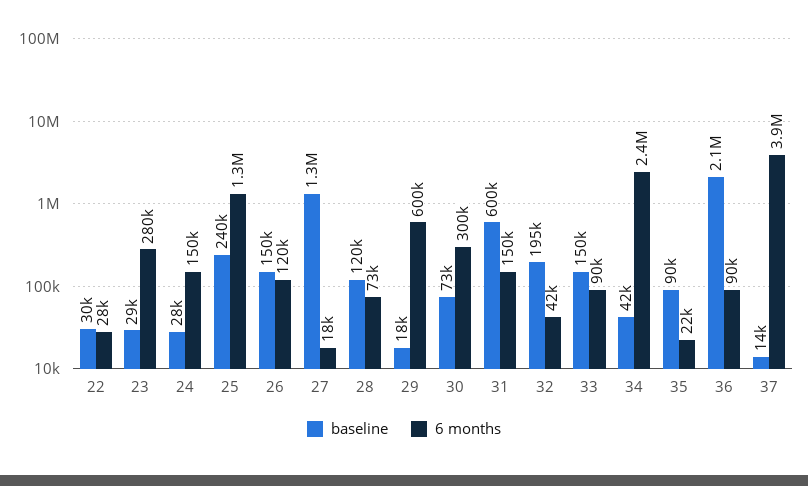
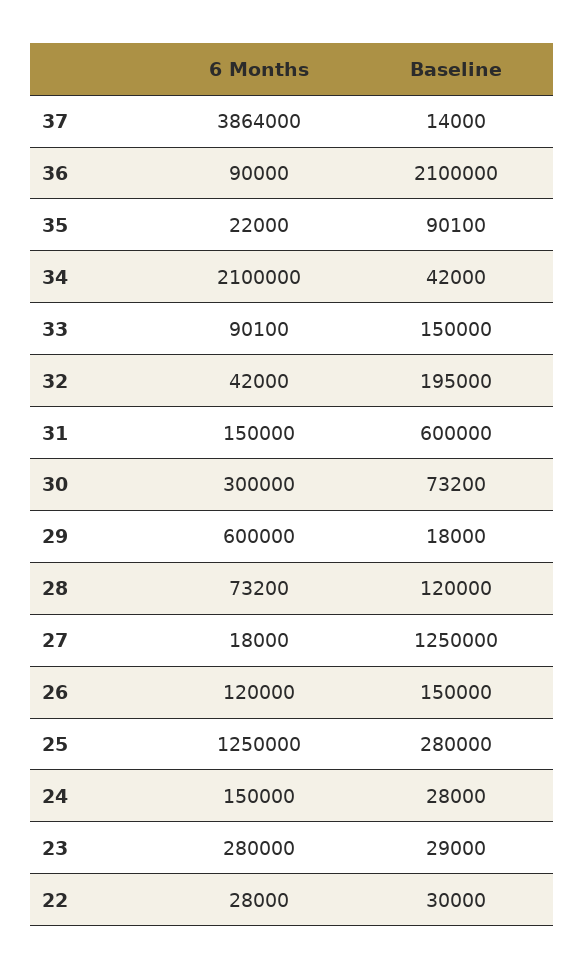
  {
    "baseline": {
      "22": 30000,
      "23": 29000,
      "24": 28000,
-     "25": 240000,
+     "25": 280000,
      "26": 150000,
      "27": 1250000,
      "28": 120000,
      "29": 18000,
      "30": 73200,
      "31": 600000,
      "32": 195000,
      "33": 150000,
      "34": 42000,
      "35": 90100,
      "36": 2100000,
      "37": 14000
    },
    "6 months": {
      "22": 28000,
      "23": 280000,
      "24": 150000,
      "25": 1250000,
      "26": 120000,
      "27": 18000,
      "28": 73200,
      "29": 600000,
      "30": 300000,
      "31": 150000,
      "32": 42000,
      "33": 90100,
-     "34": 2400000,
+     "34": 2100000,
      "35": 22000,
      "36": 90000,
      "37": 3864000
    }
  }

